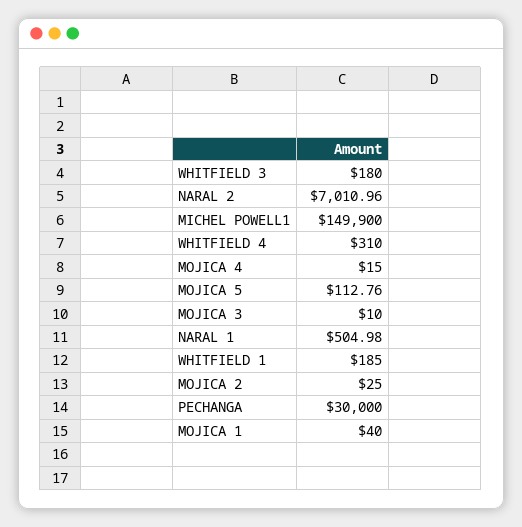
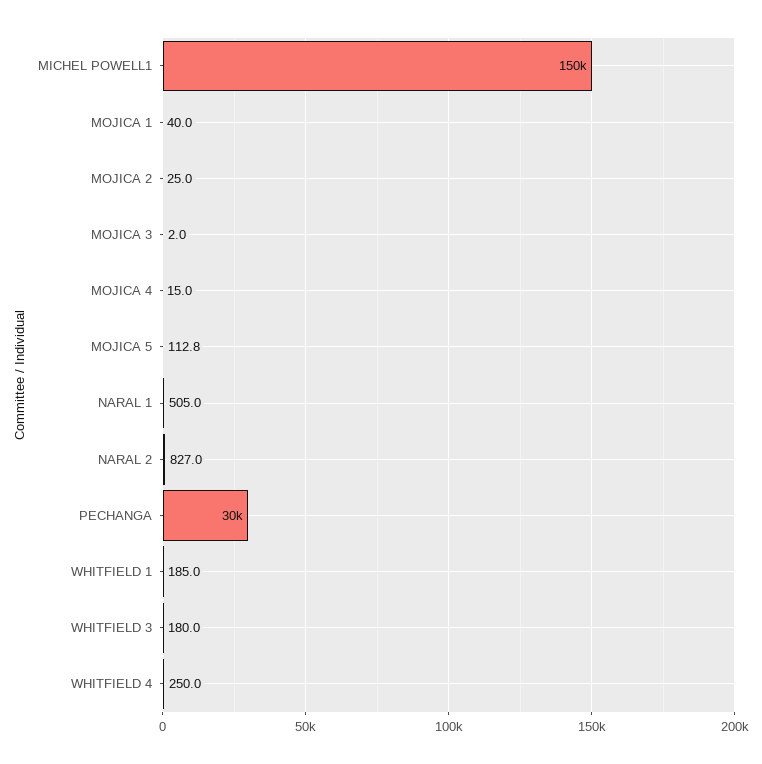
  {
    "WHITFIELD 3": 180,
-   "NARAL 2": 7010.96,
+   "NARAL 2": 827,
    "MICHEL POWELL1": 149900,
-   "WHITFIELD 4": 310,
+   "WHITFIELD 4": 250,
    "MOJICA 4": 15,
    "MOJICA 5": 112.76,
-   "MOJICA 3": 10,
+   "MOJICA 3": 2,
    "NARAL 1": 504.98,
    "WHITFIELD 1": 185,
    "MOJICA 2": 25,
    "PECHANGA": 30000,
    "MOJICA 1": 40
  }

